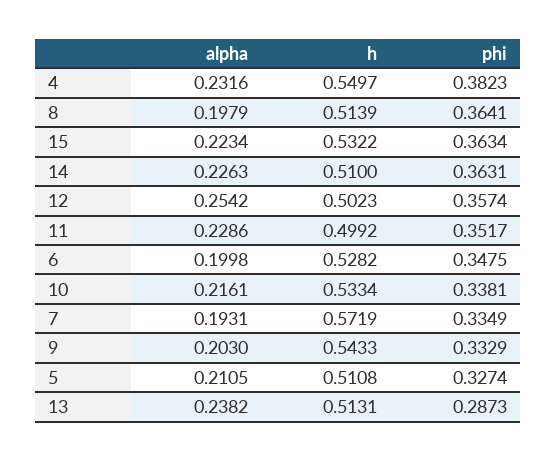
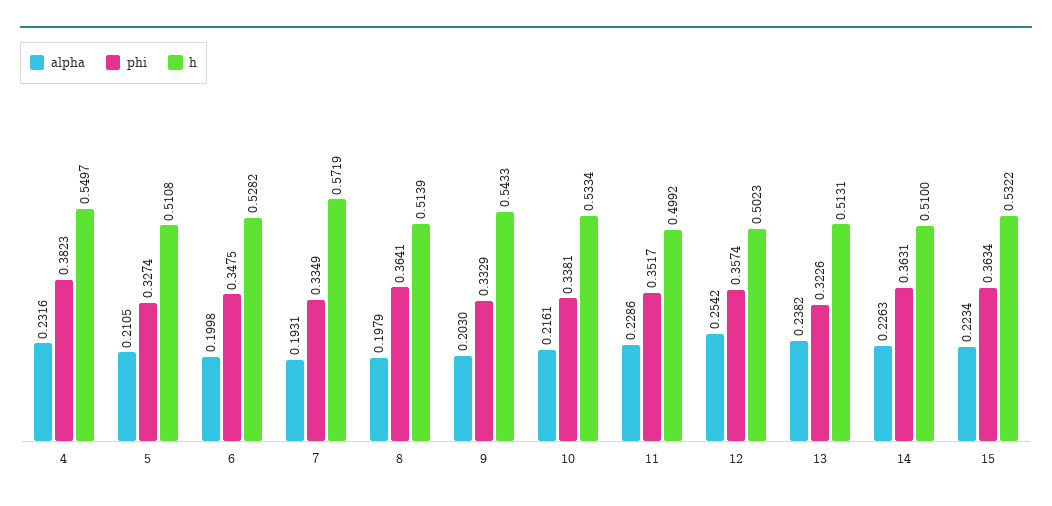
  {
    "alpha": {
      "4": 0.2316,
      "8": 0.1979,
      "15": 0.2234,
      "14": 0.2263,
      "12": 0.2542,
      "11": 0.2286,
      "6": 0.1998,
      "10": 0.2161,
      "7": 0.1931,
      "9": 0.203,
      "5": 0.2105,
      "13": 0.2382
    },
    "h": {
      "4": 0.5497,
      "8": 0.5139,
      "15": 0.5322,
      "14": 0.51,
      "12": 0.5023,
      "11": 0.4992,
      "6": 0.5282,
      "10": 0.5334,
      "7": 0.5719,
      "9": 0.5433,
      "5": 0.5108,
      "13": 0.5131
    },
    "phi": {
      "4": 0.3823,
      "8": 0.3641,
      "15": 0.3634,
      "14": 0.3631,
      "12": 0.3574,
      "11": 0.3517,
      "6": 0.3475,
      "10": 0.3381,
      "7": 0.3349,
      "9": 0.3329,
      "5": 0.3274,
-     "13": 0.2873
+     "13": 0.3226
    }
  }

